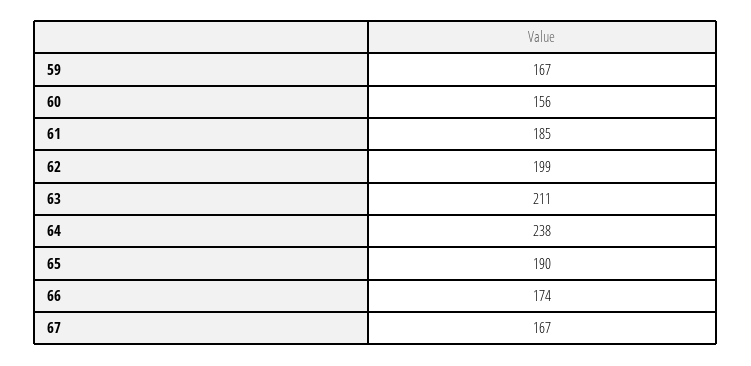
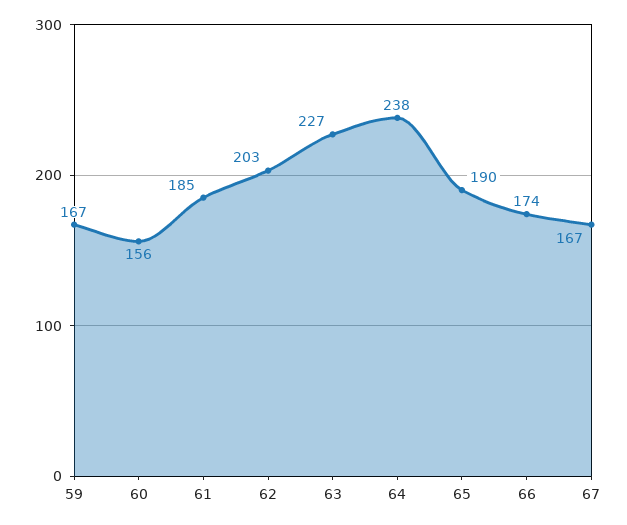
  {
    "59": 167,
    "60": 156,
    "61": 185,
-   "62": 199,
+   "62": 203,
-   "63": 211,
+   "63": 227,
    "64": 238,
    "65": 190,
    "66": 174,
    "67": 167
  }

